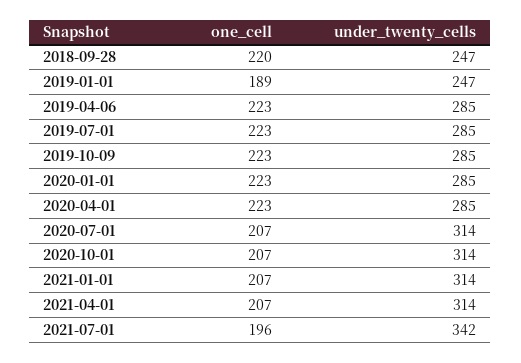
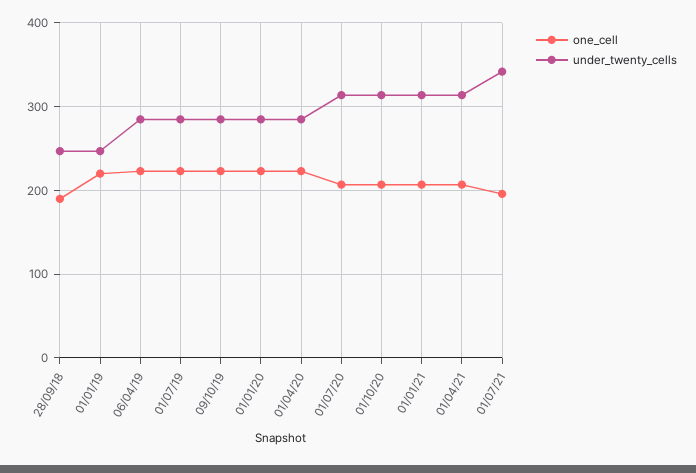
  {
    "one_cell": {
-     "2018-09-28": 220,
+     "2018-09-28": 190,
-     "2019-01-01": 189,
+     "2019-01-01": 220,
      "2019-04-06": 223,
      "2019-07-01": 223,
      "2019-10-09": 223,
      "2020-01-01": 223,
      "2020-04-01": 223,
      "2020-07-01": 207,
      "2020-10-01": 207,
      "2021-01-01": 207,
      "2021-04-01": 207,
      "2021-07-01": 196
    },
    "under_twenty_cells": {
      "2018-09-28": 247,
      "2019-01-01": 247,
      "2019-04-06": 285,
      "2019-07-01": 285,
      "2019-10-09": 285,
      "2020-01-01": 285,
      "2020-04-01": 285,
      "2020-07-01": 314,
      "2020-10-01": 314,
      "2021-01-01": 314,
      "2021-04-01": 314,
      "2021-07-01": 342
    }
  }

